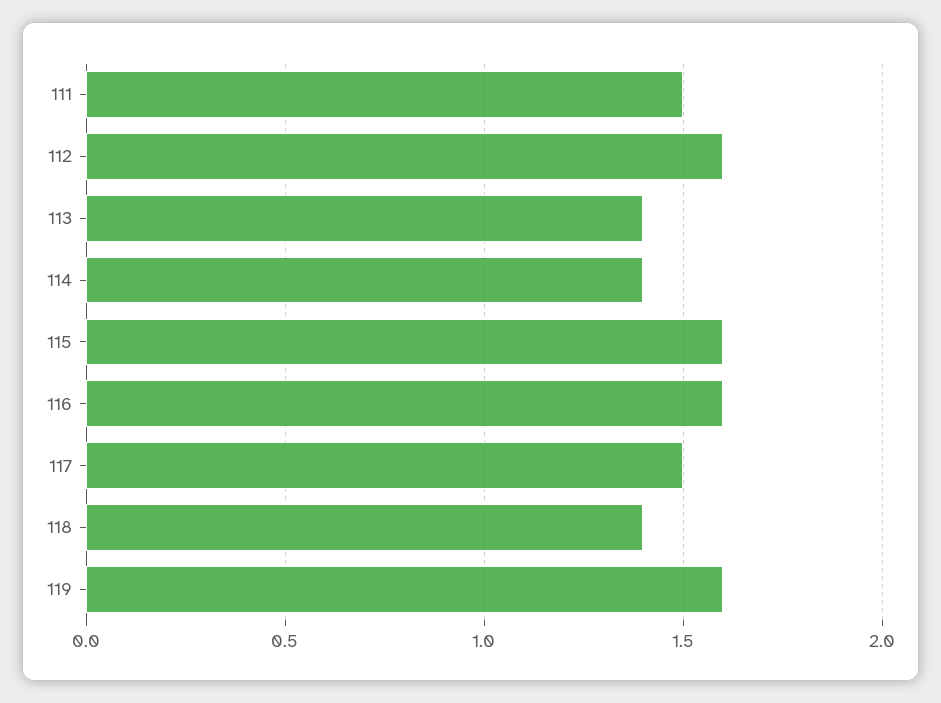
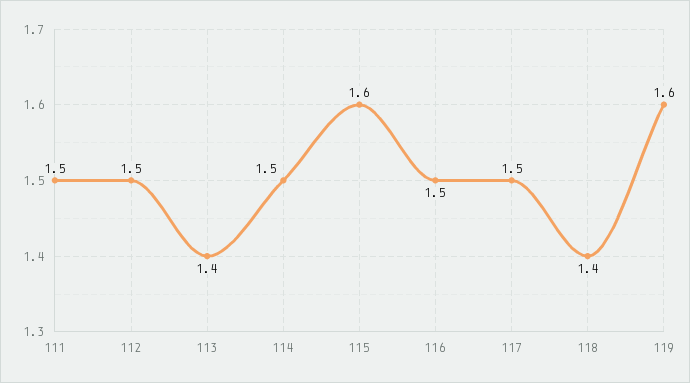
  {
    "111": 1.5,
-   "112": 1.6,
+   "112": 1.5,
    "113": 1.4,
-   "114": 1.4,
+   "114": 1.5,
    "115": 1.6,
-   "116": 1.6,
+   "116": 1.5,
    "117": 1.5,
    "118": 1.4,
    "119": 1.6
  }

